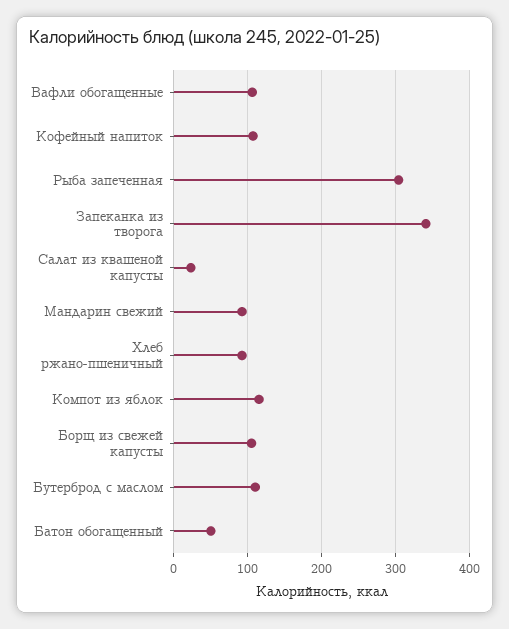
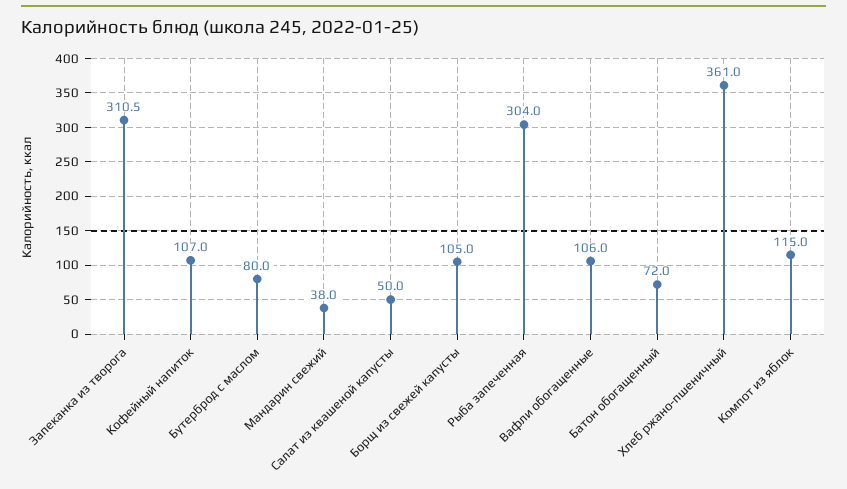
  {
    "Вафли обогащенные": 106,
    "Кофейный напиток": 107,
    "Рыба запеченная": 304,
-   "Запеканка из творога": 340,
+   "Запеканка из творога": 310.5,
-   "Салат из квашеной капусты": 20,
+   "Салат из квашеной капусты": 50,
-   "Мандарин свежий": 90,
+   "Мандарин свежий": 38,
-   "Хлеб ржано-пшеничный": 90,
+   "Хлеб ржано-пшеничный": 361,
    "Компот из яблок": 115,
    "Борщ из свежей капусты": 105,
-   "Бутерброд с маслом": 110,
+   "Бутерброд с маслом": 80,
-   "Батон обогащенный": 50
+   "Батон обогащенный": 72
  }

